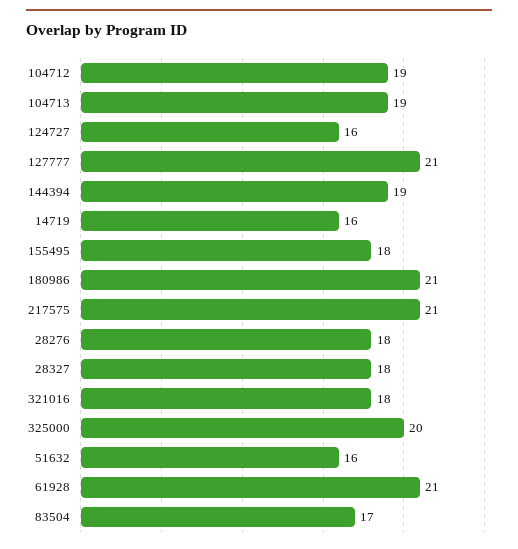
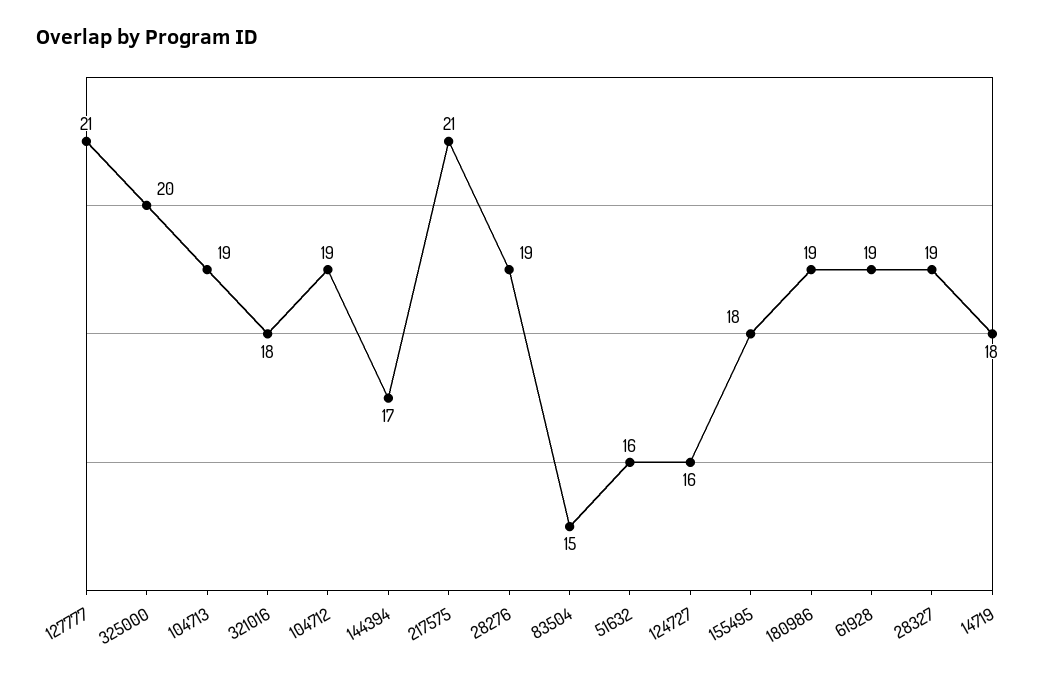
  {
    "104712": 19,
    "104713": 19,
    "124727": 16,
    "127777": 21,
-   "144394": 19,
+   "144394": 17,
-   "14719": 16,
+   "14719": 18,
    "155495": 18,
-   "180986": 21,
+   "180986": 19,
    "217575": 21,
-   "28276": 18,
+   "28276": 19,
-   "28327": 18,
+   "28327": 19,
    "321016": 18,
    "325000": 20,
    "51632": 16,
-   "61928": 21,
+   "61928": 19,
-   "83504": 17
+   "83504": 15
  }

